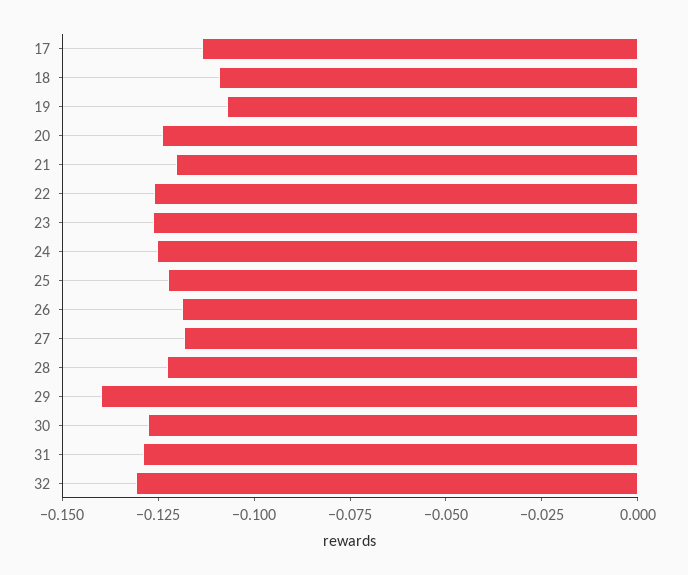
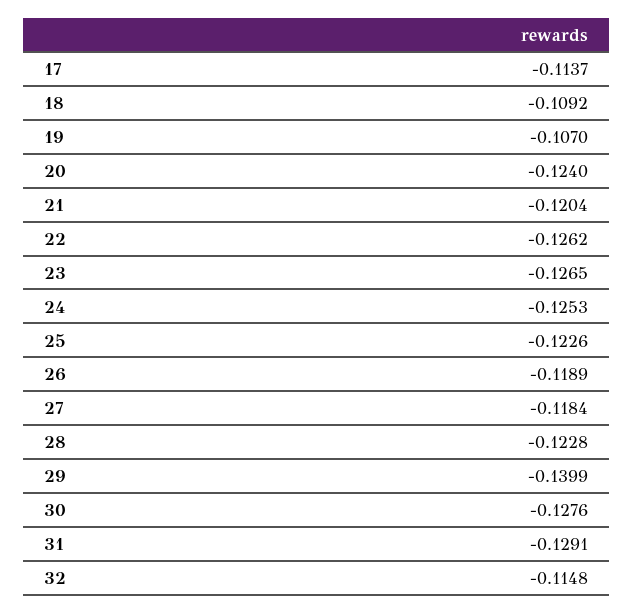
  {
    "17": -0.1137,
    "18": -0.1092,
    "19": -0.107,
    "20": -0.124,
    "21": -0.1204,
    "22": -0.1262,
    "23": -0.1265,
    "24": -0.1253,
    "25": -0.1226,
    "26": -0.1189,
    "27": -0.1184,
    "28": -0.1228,
    "29": -0.1399,
    "30": -0.1276,
    "31": -0.1291,
-   "32": -0.13
+   "32": -0.1148
  }

